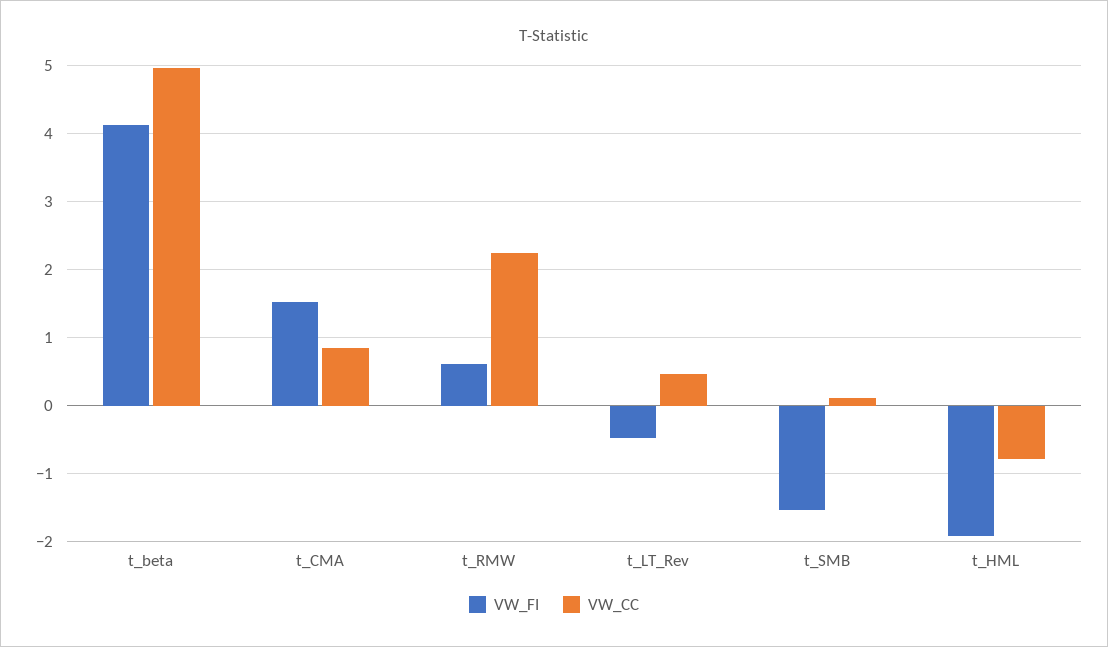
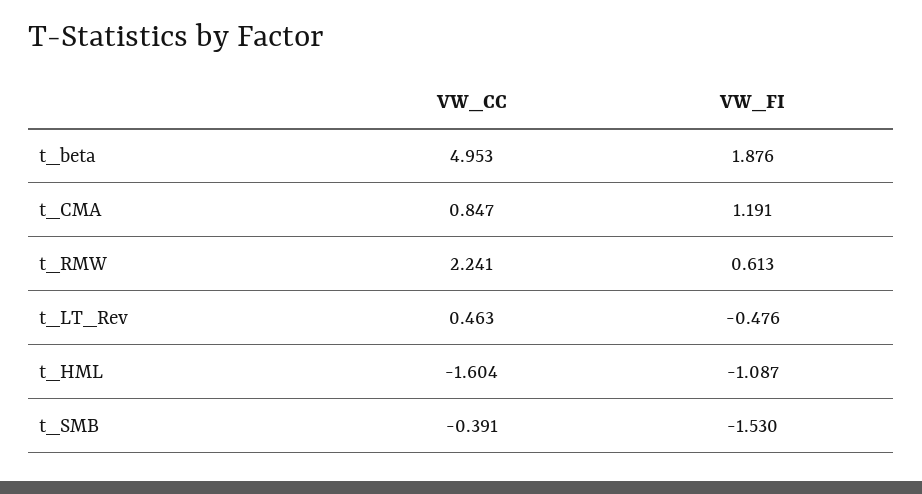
  {
    "VW_FI": {
-     "t_beta": 4.1,
+     "t_beta": 1.876,
-     "t_CMA": 1.5,
+     "t_CMA": 1.191,
      "t_RMW": 0.613,
      "t_LT_Rev": -0.476,
      "t_SMB": -1.53,
-     "t_HML": -1.9
+     "t_HML": -1.087
    },
    "VW_CC": {
      "t_beta": 4.953,
      "t_CMA": 0.847,
      "t_RMW": 2.241,
      "t_LT_Rev": 0.463,
-     "t_SMB": 0.1,
+     "t_SMB": -0.391,
-     "t_HML": -0.8
+     "t_HML": -1.604
    }
  }

